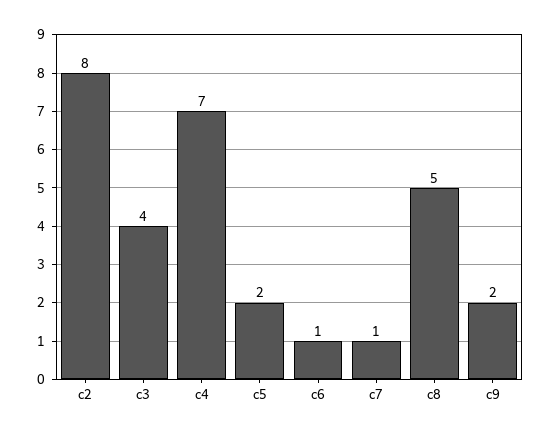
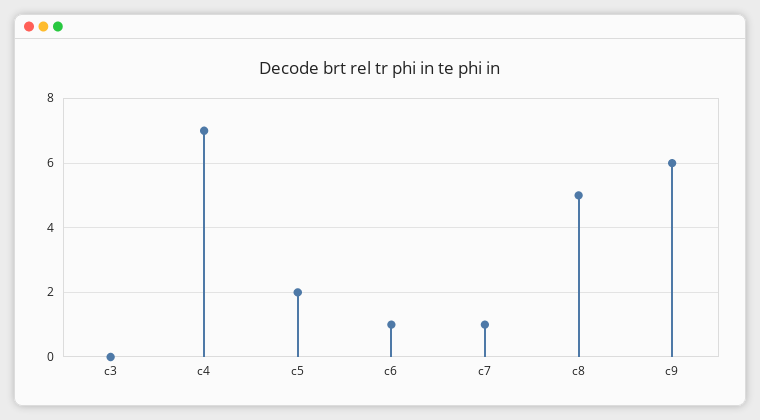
  {
-   "c2": 8,
-   "c3": 4,
+   "c3": 0,
    "c4": 7,
    "c5": 2,
    "c6": 1,
    "c7": 1,
    "c8": 5,
-   "c9": 2
+   "c9": 6
  }

